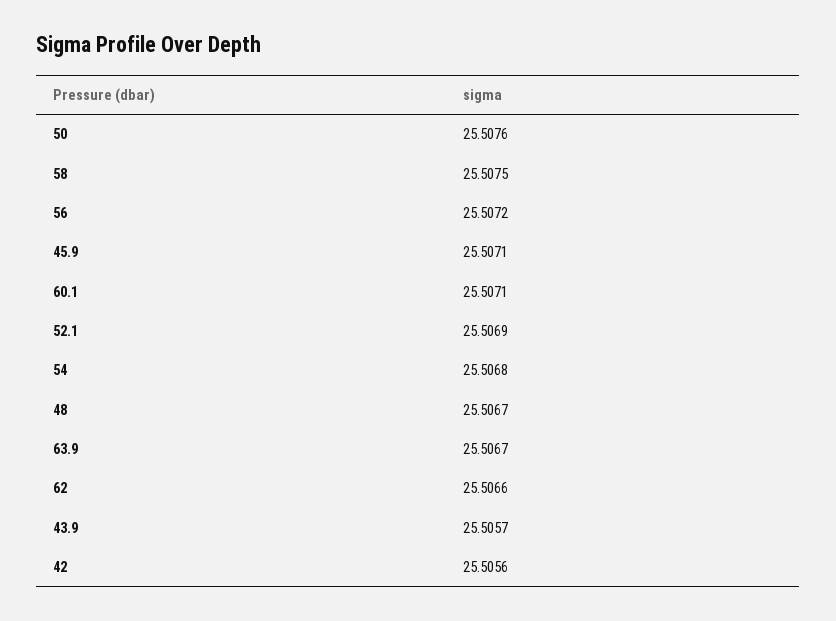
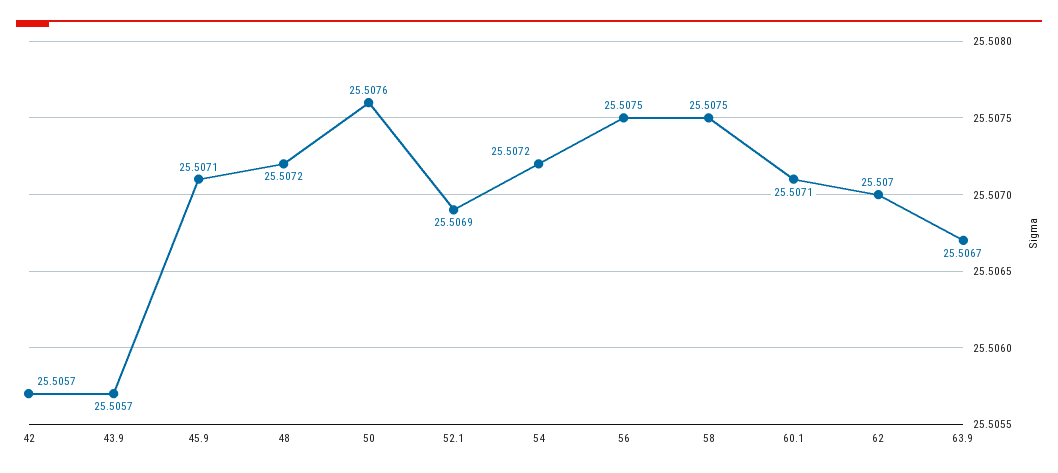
  {
    "50": 25.5076,
    "58": 25.5075,
-   "56": 25.5072,
+   "56": 25.5075,
    "45.9": 25.5071,
    "60.1": 25.5071,
    "52.1": 25.5069,
-   "54": 25.5068,
+   "54": 25.5072,
-   "48": 25.5067,
+   "48": 25.5072,
    "63.9": 25.5067,
-   "62": 25.5066,
+   "62": 25.507,
    "43.9": 25.5057,
-   "42": 25.5056
+   "42": 25.5057
  }

